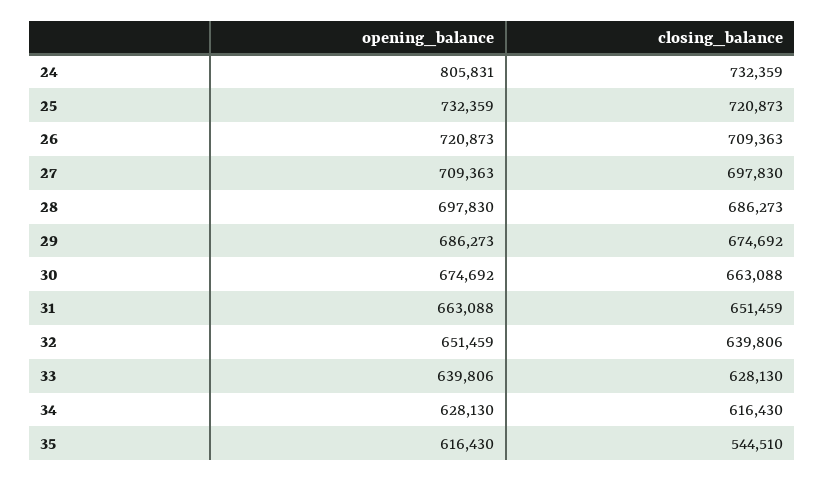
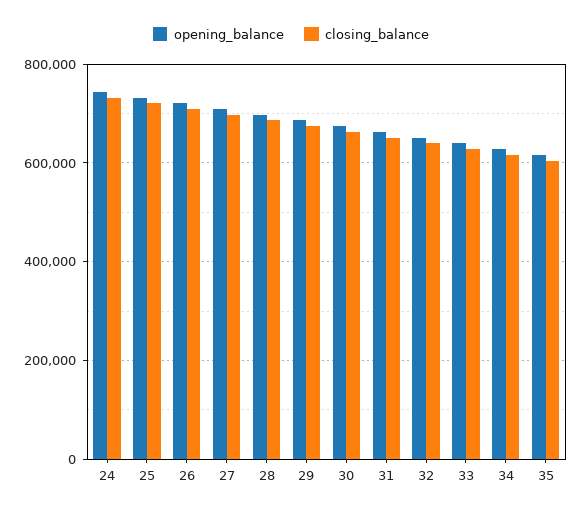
  {
    "opening_balance": {
-     "24": 805831,
+     "24": 740000,
      "25": 732359,
      "26": 720873,
      "27": 709363,
      "28": 697830,
      "29": 686273,
      "30": 674692,
      "31": 663088,
      "32": 651459,
      "33": 639806,
      "34": 628130,
      "35": 616430
    },
    "closing_balance": {
      "24": 732359,
      "25": 720873,
      "26": 709363,
      "27": 697830,
      "28": 686273,
      "29": 674692,
      "30": 663088,
      "31": 651459,
      "32": 639806,
      "33": 628130,
      "34": 616430,
-     "35": 544510
+     "35": 600000
    }
  }

